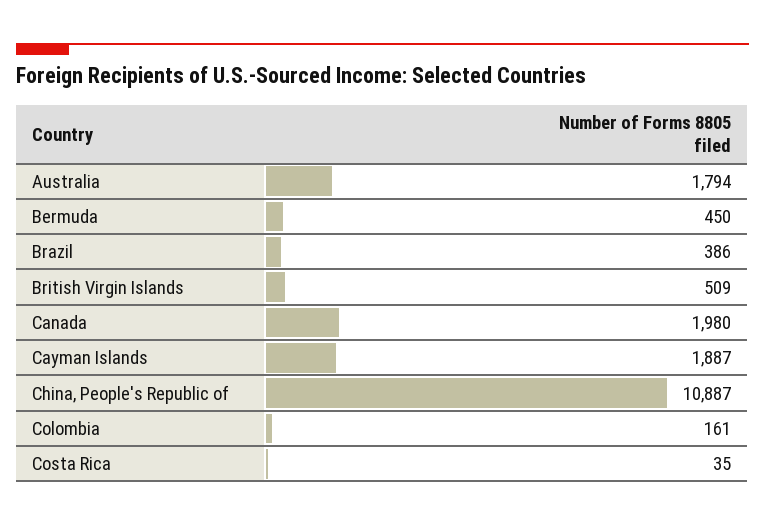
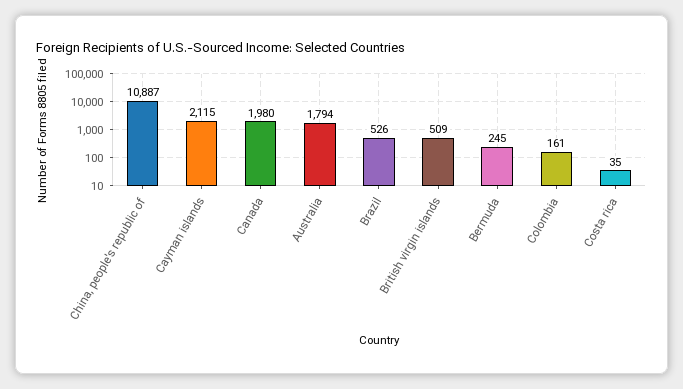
  {
    "Australia": 1794,
-   "Bermuda": 450,
+   "Bermuda": 245,
-   "Brazil": 386,
+   "Brazil": 526,
    "British Virgin Islands": 509,
    "Canada": 1980,
-   "Cayman Islands": 1887,
+   "Cayman Islands": 2115,
    "China, People's Republic of": 10887,
    "Colombia": 161,
    "Costa Rica": 35
  }

